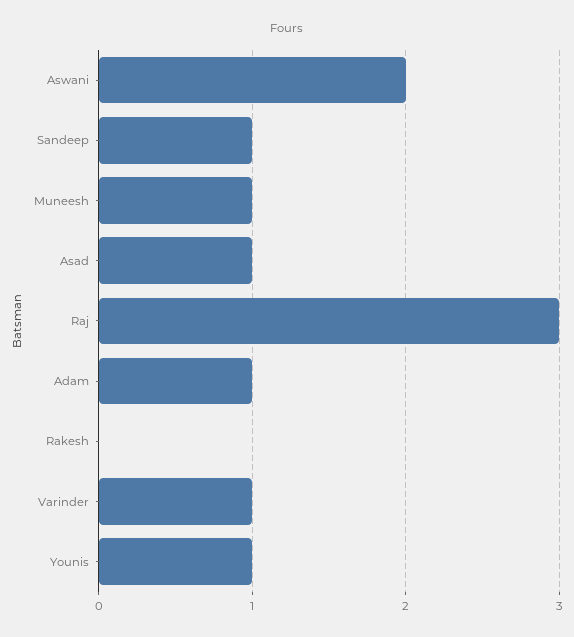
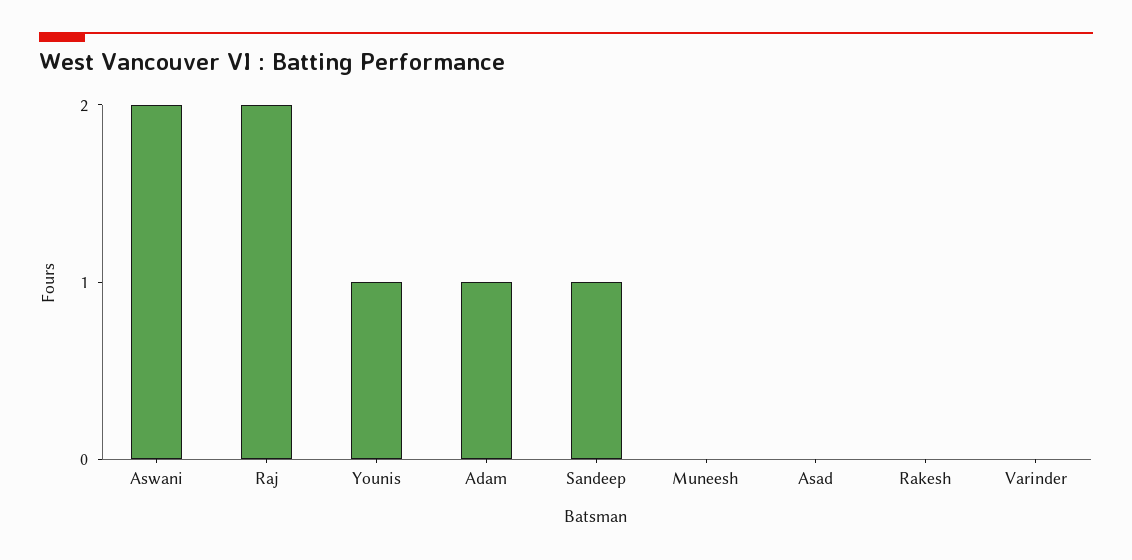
  {
    "Aswani": 2,
    "Sandeep": 1,
-   "Muneesh": 1,
+   "Muneesh": 0,
-   "Asad": 1,
+   "Asad": 0,
-   "Raj": 3,
+   "Raj": 2,
    "Adam": 1,
    "Rakesh": 0,
-   "Varinder": 1,
+   "Varinder": 0,
    "Younis": 1
  }

